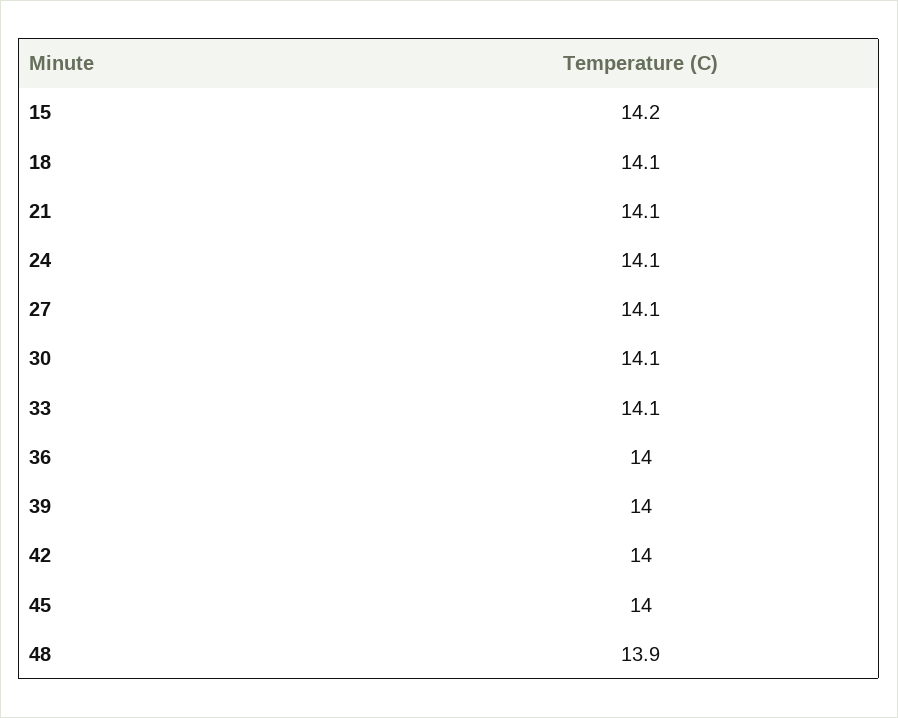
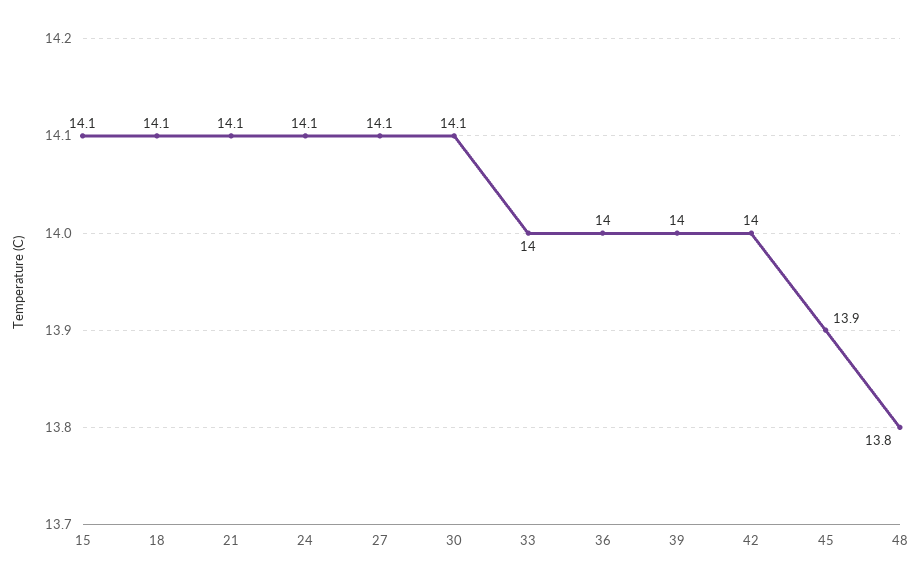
  {
-   "15": 14.2,
+   "15": 14.1,
    "18": 14.1,
    "21": 14.1,
    "24": 14.1,
    "27": 14.1,
    "30": 14.1,
-   "33": 14.1,
+   "33": 14,
    "36": 14,
    "39": 14,
    "42": 14,
-   "45": 14,
+   "45": 13.9,
-   "48": 13.9
+   "48": 13.8
  }

